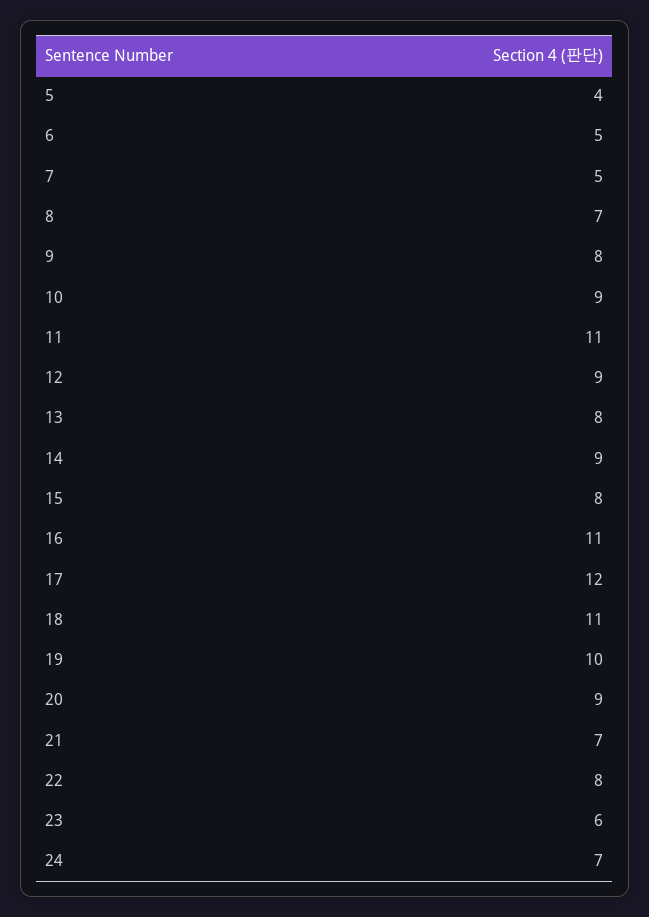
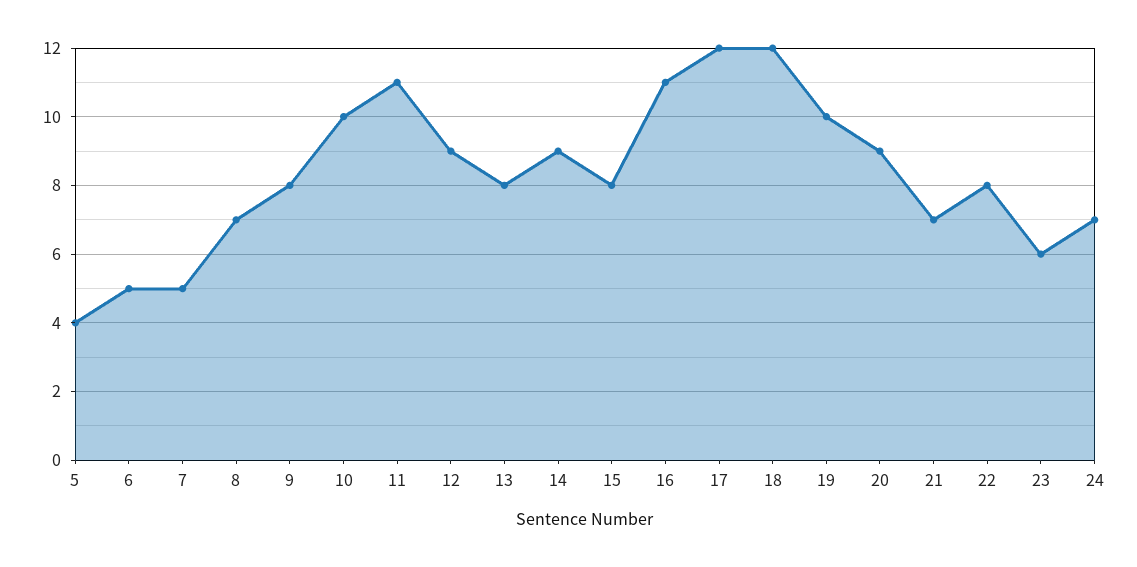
  {
    "5": 4,
    "6": 5,
    "7": 5,
    "8": 7,
    "9": 8,
-   "10": 9,
+   "10": 10,
    "11": 11,
    "12": 9,
    "13": 8,
    "14": 9,
    "15": 8,
    "16": 11,
    "17": 12,
-   "18": 11,
+   "18": 12,
    "19": 10,
    "20": 9,
    "21": 7,
    "22": 8,
    "23": 6,
    "24": 7
  }

